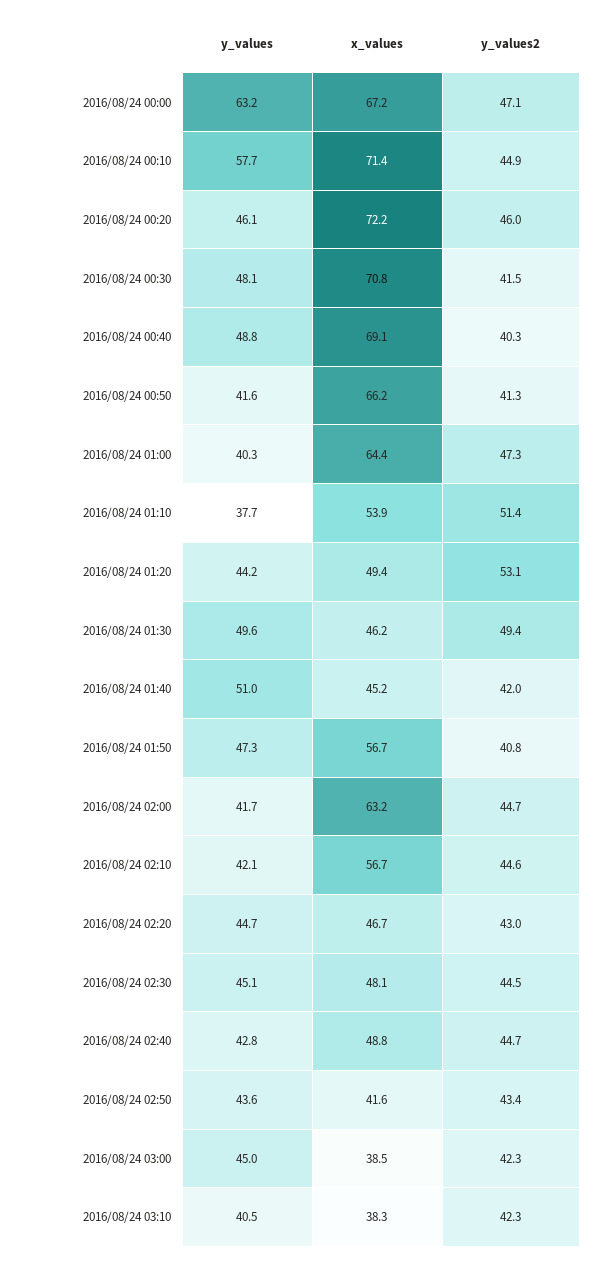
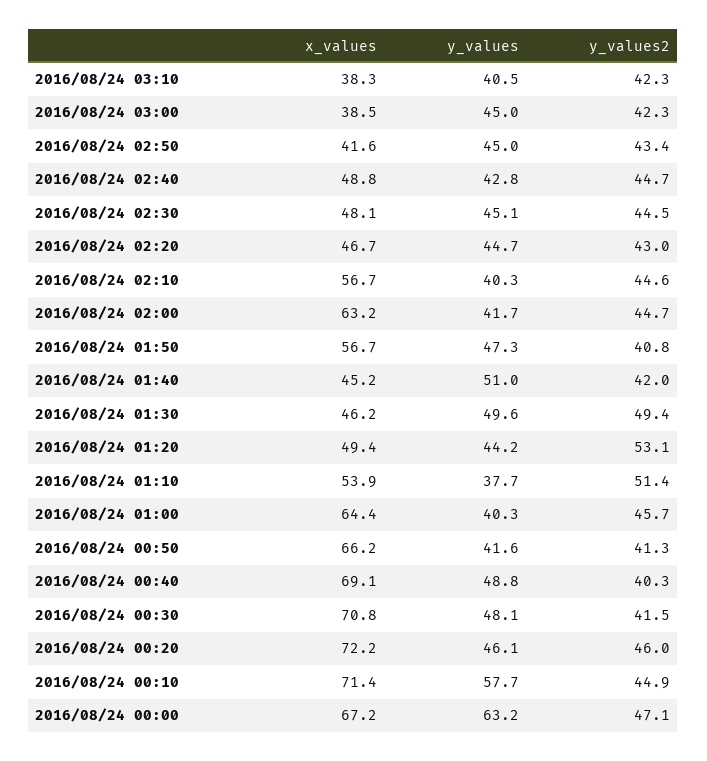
  {
    "y_values": {
      "2016/08/24 00:00": 63.2,
      "2016/08/24 00:10": 57.7,
      "2016/08/24 00:20": 46.1,
      "2016/08/24 00:30": 48.1,
      "2016/08/24 00:40": 48.8,
      "2016/08/24 00:50": 41.6,
      "2016/08/24 01:00": 40.3,
      "2016/08/24 01:10": 37.7,
      "2016/08/24 01:20": 44.2,
      "2016/08/24 01:30": 49.6,
      "2016/08/24 01:40": 51,
      "2016/08/24 01:50": 47.3,
      "2016/08/24 02:00": 41.7,
-     "2016/08/24 02:10": 42.1,
+     "2016/08/24 02:10": 40.3,
      "2016/08/24 02:20": 44.7,
      "2016/08/24 02:30": 45.1,
      "2016/08/24 02:40": 42.8,
-     "2016/08/24 02:50": 43.6,
+     "2016/08/24 02:50": 45,
      "2016/08/24 03:00": 45,
      "2016/08/24 03:10": 40.5
    },
    "x_values": {
      "2016/08/24 00:00": 67.2,
      "2016/08/24 00:10": 71.4,
      "2016/08/24 00:20": 72.2,
      "2016/08/24 00:30": 70.8,
      "2016/08/24 00:40": 69.1,
      "2016/08/24 00:50": 66.2,
      "2016/08/24 01:00": 64.4,
      "2016/08/24 01:10": 53.9,
      "2016/08/24 01:20": 49.4,
      "2016/08/24 01:30": 46.2,
      "2016/08/24 01:40": 45.2,
      "2016/08/24 01:50": 56.7,
      "2016/08/24 02:00": 63.2,
      "2016/08/24 02:10": 56.7,
      "2016/08/24 02:20": 46.7,
      "2016/08/24 02:30": 48.1,
      "2016/08/24 02:40": 48.8,
      "2016/08/24 02:50": 41.6,
      "2016/08/24 03:00": 38.5,
      "2016/08/24 03:10": 38.3
    },
    "y_values2": {
      "2016/08/24 00:00": 47.1,
      "2016/08/24 00:10": 44.9,
      "2016/08/24 00:20": 46,
      "2016/08/24 00:30": 41.5,
      "2016/08/24 00:40": 40.3,
      "2016/08/24 00:50": 41.3,
-     "2016/08/24 01:00": 47.3,
+     "2016/08/24 01:00": 45.7,
      "2016/08/24 01:10": 51.4,
      "2016/08/24 01:20": 53.1,
      "2016/08/24 01:30": 49.4,
      "2016/08/24 01:40": 42,
      "2016/08/24 01:50": 40.8,
      "2016/08/24 02:00": 44.7,
      "2016/08/24 02:10": 44.6,
      "2016/08/24 02:20": 43,
      "2016/08/24 02:30": 44.5,
      "2016/08/24 02:40": 44.7,
      "2016/08/24 02:50": 43.4,
      "2016/08/24 03:00": 42.3,
      "2016/08/24 03:10": 42.3
    }
  }

